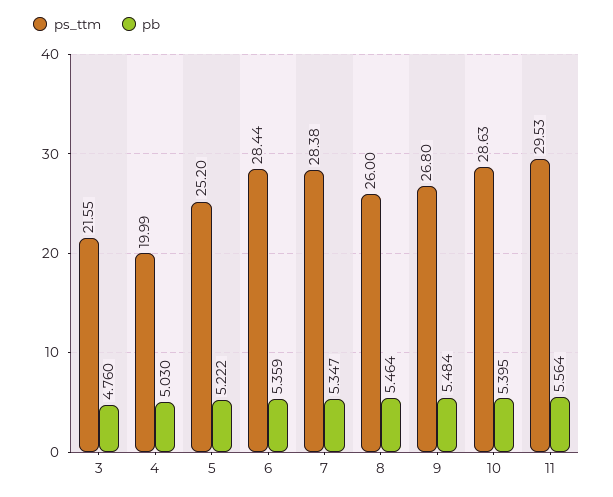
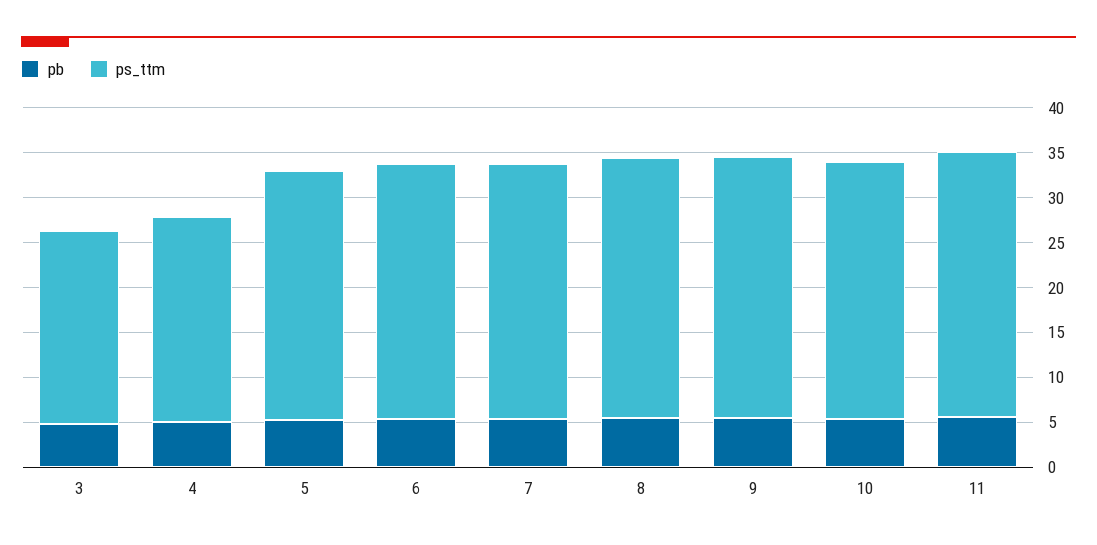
  {
    "ps_ttm": {
      "3": 21.55,
-     "4": 19.99,
+     "4": 23,
-     "5": 25.2,
+     "5": 28,
      "6": 28.44,
      "7": 28.38,
-     "8": 26,
+     "8": 29,
-     "9": 26.8,
+     "9": 29,
      "10": 28.63,
      "11": 29.53
    },
    "pb": {
      "3": 4.76,
      "4": 5.03,
      "5": 5.222,
      "6": 5.359,
      "7": 5.347,
      "8": 5.464,
      "9": 5.484,
      "10": 5.395,
      "11": 5.564
    }
  }

